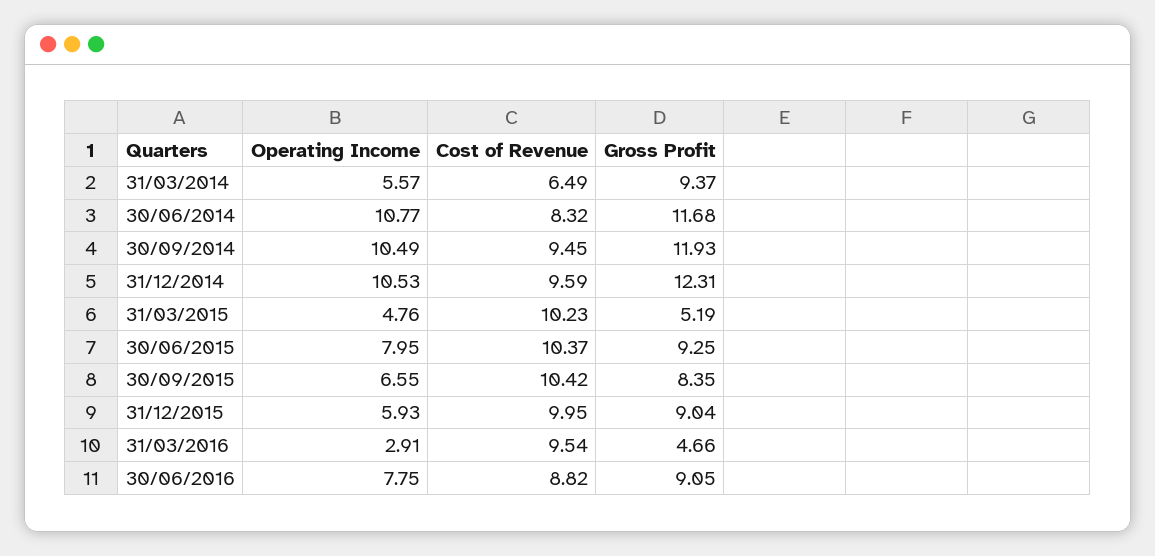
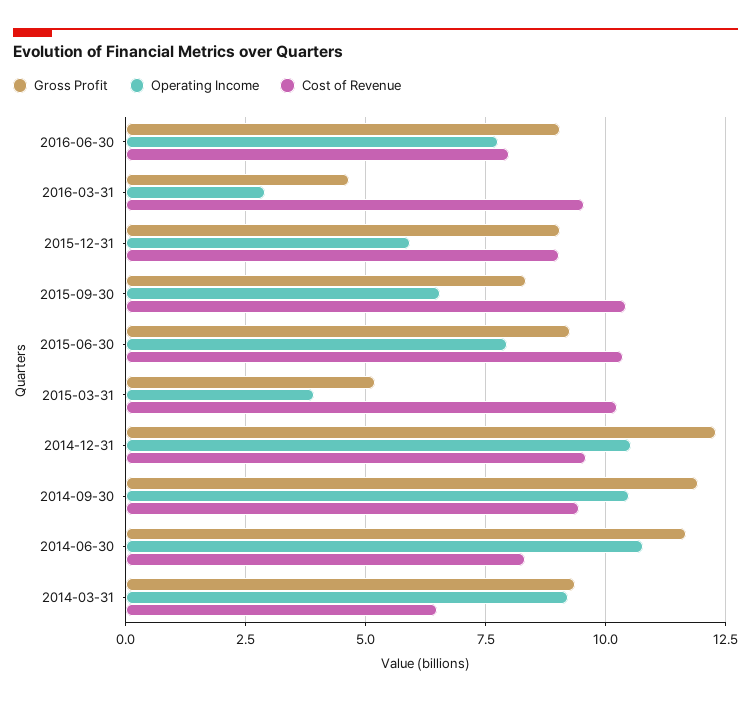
  {
    "Operating Income": {
-     "31/03/2014": 5.57,
+     "31/03/2014": 9.25,
      "30/06/2014": 10.77,
      "30/09/2014": 10.49,
      "31/12/2014": 10.53,
-     "31/03/2015": 4.76,
+     "31/03/2015": 4,
      "30/06/2015": 7.95,
      "30/09/2015": 6.55,
      "31/12/2015": 5.93,
      "31/03/2016": 2.91,
      "30/06/2016": 7.75
    },
    "Cost of Revenue": {
      "31/03/2014": 6.49,
      "30/06/2014": 8.32,
      "30/09/2014": 9.45,
      "31/12/2014": 9.59,
      "31/03/2015": 10.23,
      "30/06/2015": 10.37,
      "30/09/2015": 10.42,
-     "31/12/2015": 9.95,
+     "31/12/2015": 9,
      "31/03/2016": 9.54,
-     "30/06/2016": 8.82
+     "30/06/2016": 8
    },
    "Gross Profit": {
      "31/03/2014": 9.37,
      "30/06/2014": 11.68,
      "30/09/2014": 11.93,
      "31/12/2014": 12.31,
      "31/03/2015": 5.19,
      "30/06/2015": 9.25,
      "30/09/2015": 8.35,
      "31/12/2015": 9.04,
      "31/03/2016": 4.66,
      "30/06/2016": 9.05
    }
  }

